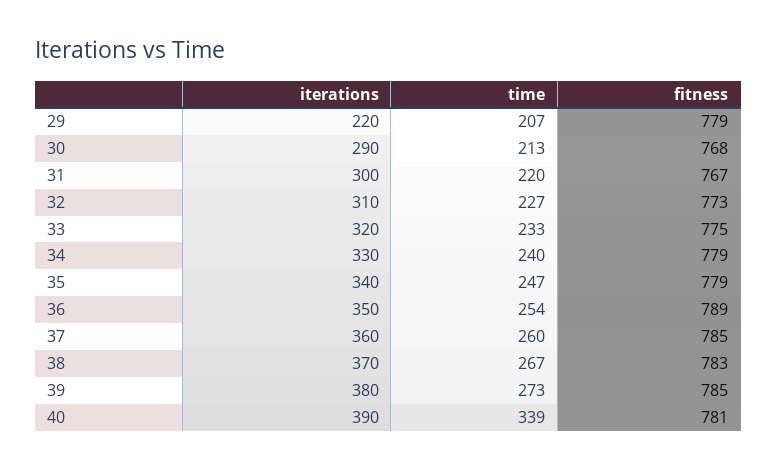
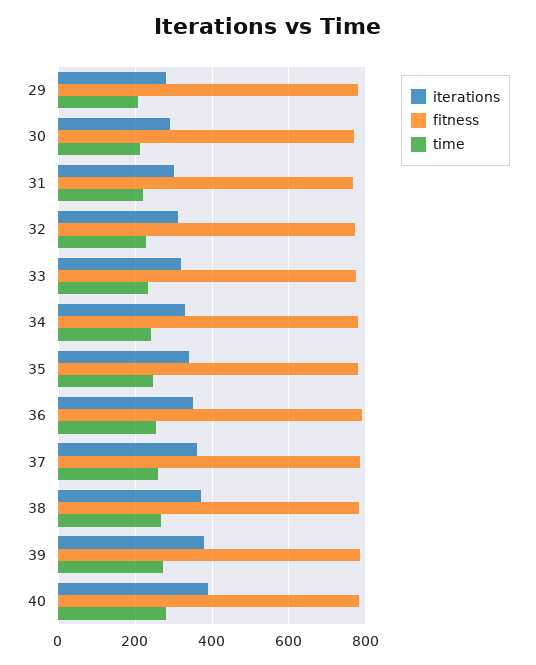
  {
    "iterations": {
-     "29": 220,
+     "29": 280,
      "30": 290,
      "31": 300,
      "32": 310,
      "33": 320,
      "34": 330,
      "35": 340,
      "36": 350,
      "37": 360,
      "38": 370,
      "39": 380,
      "40": 390
    },
    "time": {
      "29": 207,
      "30": 213,
      "31": 220,
      "32": 227,
      "33": 233,
      "34": 240,
      "35": 247,
      "36": 254,
      "37": 260,
      "38": 267,
      "39": 273,
-     "40": 339
+     "40": 280
    },
    "fitness": {
      "29": 779,
      "30": 768,
      "31": 767,
      "32": 773,
      "33": 775,
      "34": 779,
      "35": 779,
      "36": 789,
      "37": 785,
      "38": 783,
      "39": 785,
      "40": 781
    }
  }

